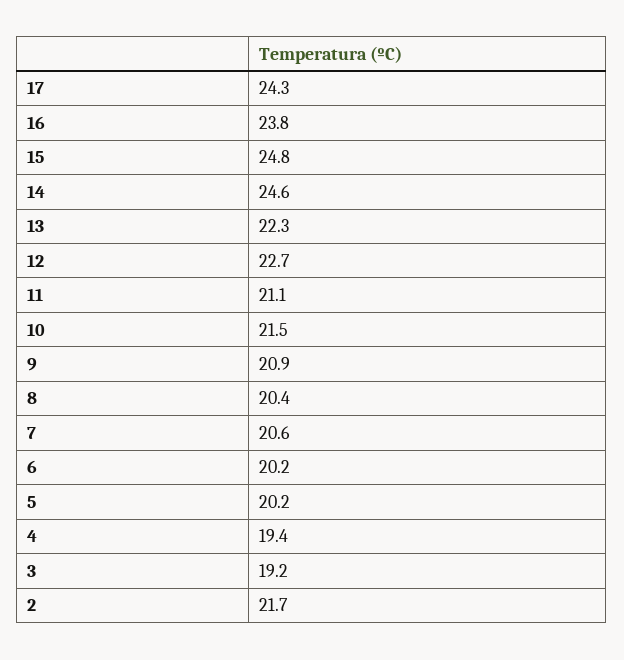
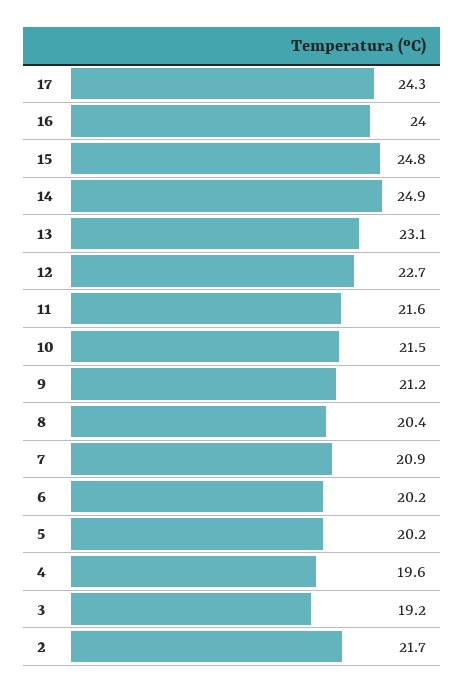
  {
    "17": 24.3,
-   "16": 23.8,
+   "16": 24,
    "15": 24.8,
-   "14": 24.6,
+   "14": 24.9,
-   "13": 22.3,
+   "13": 23.1,
    "12": 22.7,
-   "11": 21.1,
+   "11": 21.6,
    "10": 21.5,
-   "9": 20.9,
+   "9": 21.2,
    "8": 20.4,
-   "7": 20.6,
+   "7": 20.9,
    "6": 20.2,
    "5": 20.2,
-   "4": 19.4,
+   "4": 19.6,
    "3": 19.2,
    "2": 21.7
  }

